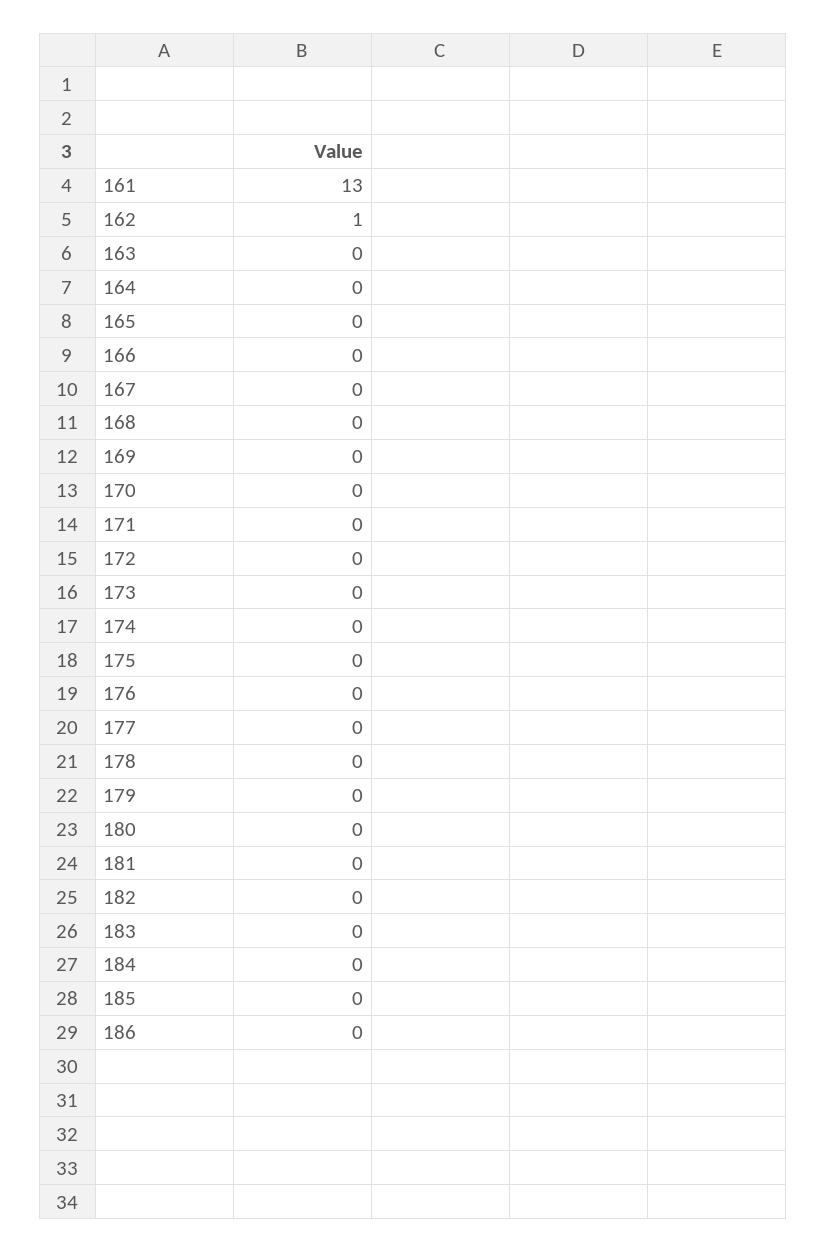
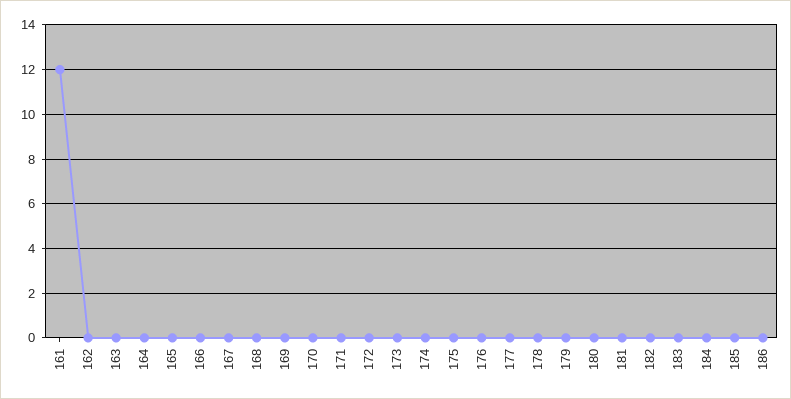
  {
-   "161": 13,
+   "161": 12,
-   "162": 1,
+   "162": 0,
    "163": 0,
    "164": 0,
    "165": 0,
    "166": 0,
    "167": 0,
    "168": 0,
    "169": 0,
    "170": 0,
    "171": 0,
    "172": 0,
    "173": 0,
    "174": 0,
    "175": 0,
    "176": 0,
    "177": 0,
    "178": 0,
    "179": 0,
    "180": 0,
    "181": 0,
    "182": 0,
    "183": 0,
    "184": 0,
    "185": 0,
    "186": 0
  }

